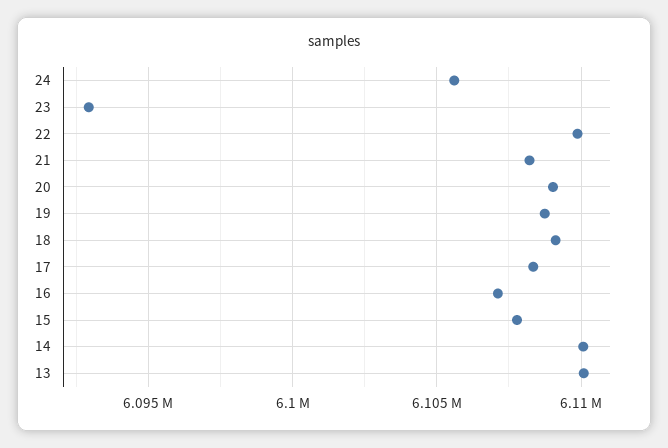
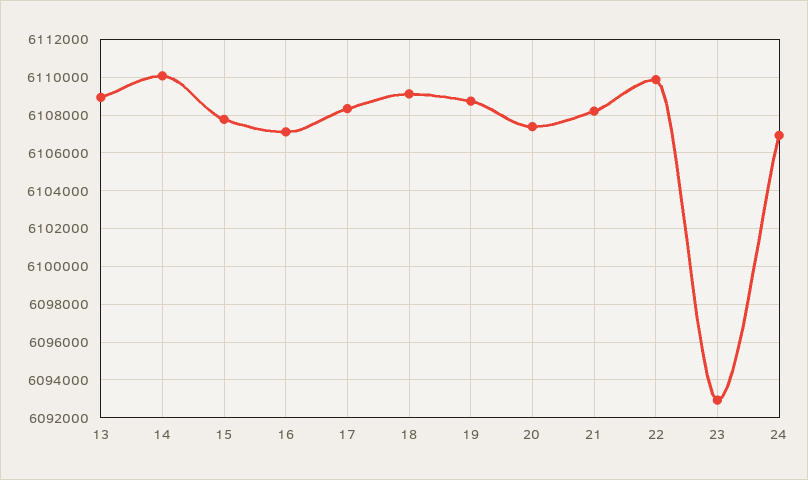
  {
-   "24": 6105500,
+   "24": 6107000,
    "23": 6093000,
    "22": 6110000,
    "21": 6108000,
-   "20": 6109000,
+   "20": 6107500,
    "19": 6108500,
    "18": 6109000,
    "17": 6108500,
    "16": 6107000,
    "15": 6108000,
    "14": 6110000,
-   "13": 6110000
+   "13": 6109000
  }

